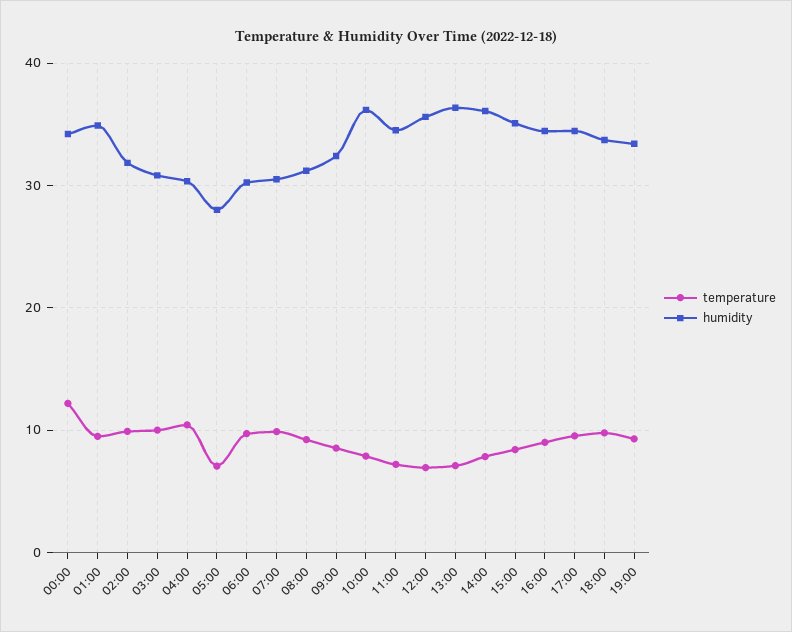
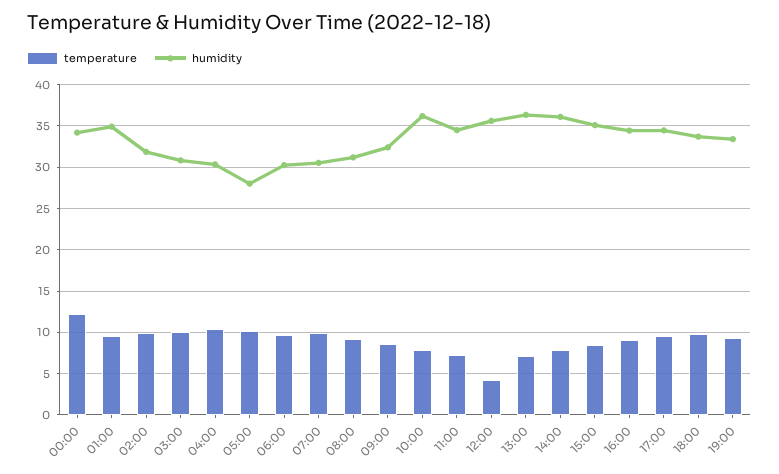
  {
    "temperature": {
      "00:00": 12,
      "01:00": 10,
      "02:00": 10,
      "03:00": 10,
      "04:00": 10,
-     "05:00": 7,
+     "05:00": 10,
      "06:00": 10,
      "07:00": 10,
      "08:00": 9,
      "09:00": 9,
      "10:00": 8,
      "11:00": 7,
-     "12:00": 7,
+     "12:00": 4,
      "13:00": 7,
      "14:00": 8,
      "15:00": 8,
      "16:00": 9,
      "17:00": 10,
      "18:00": 10,
      "19:00": 9
    },
    "humidity": {
      "00:00": 34,
      "01:00": 35,
      "02:00": 32,
      "03:00": 31,
      "04:00": 30,
      "05:00": 28,
      "06:00": 30,
      "07:00": 31,
      "08:00": 31,
      "09:00": 32,
      "10:00": 36,
      "11:00": 35,
      "12:00": 36,
      "13:00": 36,
      "14:00": 36,
      "15:00": 35,
      "16:00": 34,
      "17:00": 34,
      "18:00": 34,
      "19:00": 33
    }
  }

